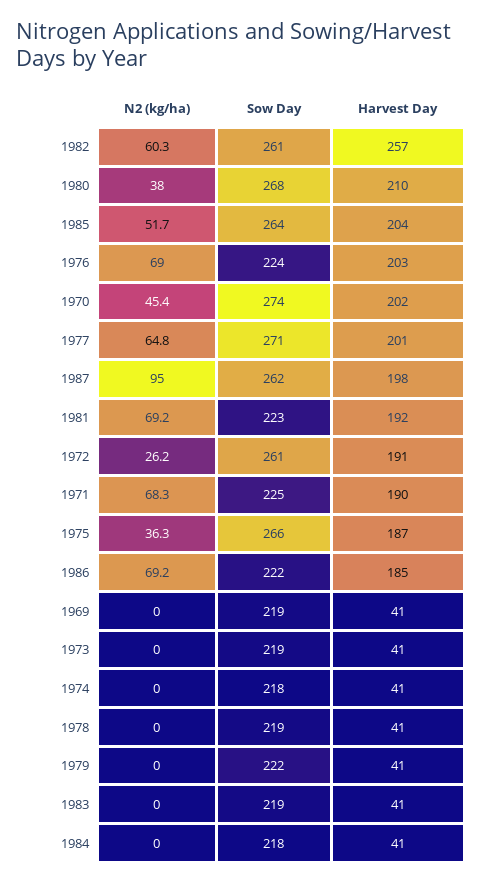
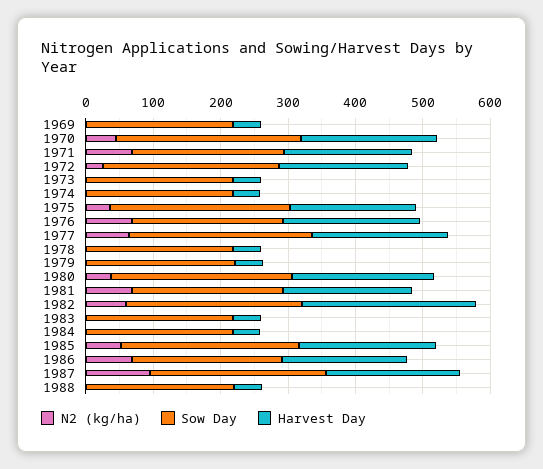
  {
    "N2 (kg/ha)": {
      "1982": 60.3,
      "1980": 38,
      "1985": 51.7,
      "1976": 69,
      "1970": 45.4,
      "1977": 64.8,
      "1987": 95,
      "1981": 69.2,
      "1972": 26.2,
      "1971": 68.3,
      "1975": 36.3,
      "1986": 69.2,
      "1969": 0,
      "1973": 0,
      "1974": 0,
      "1978": 0,
      "1979": 0,
      "1983": 0,
-     "1984": 0
+     "1984": 0,
+     "1988": 0
    },
    "Sow Day": {
      "1982": 261,
      "1980": 268,
      "1985": 264,
      "1976": 224,
      "1970": 274,
      "1977": 271,
      "1987": 262,
      "1981": 223,
      "1972": 261,
      "1971": 225,
      "1975": 266,
      "1986": 222,
      "1969": 219,
      "1973": 219,
      "1974": 218,
      "1978": 219,
      "1979": 222,
      "1983": 219,
-     "1984": 218
+     "1984": 218,
+     "1988": 220
    },
    "Harvest Day": {
      "1982": 257,
      "1980": 210,
      "1985": 204,
      "1976": 203,
      "1970": 202,
      "1977": 201,
      "1987": 198,
      "1981": 192,
      "1972": 191,
      "1971": 190,
      "1975": 187,
      "1986": 185,
      "1969": 41,
      "1973": 41,
      "1974": 41,
      "1978": 41,
      "1979": 41,
      "1983": 41,
-     "1984": 41
+     "1984": 41,
+     "1988": 40
    }
  }

